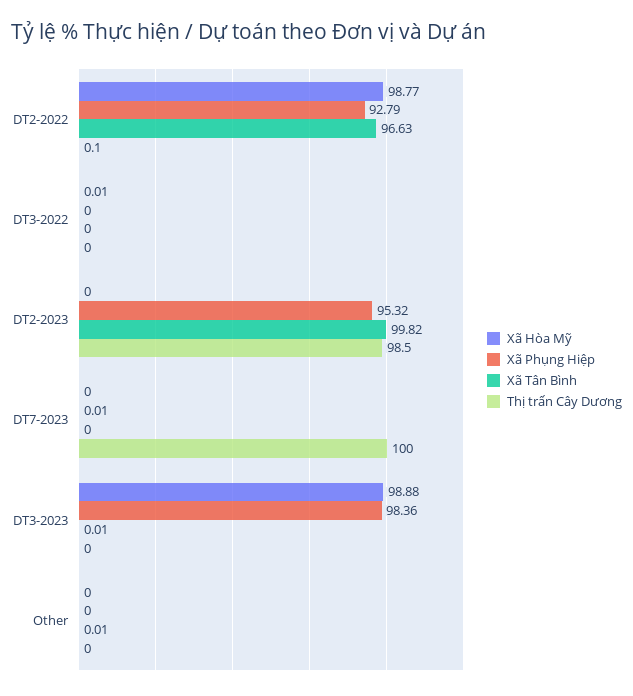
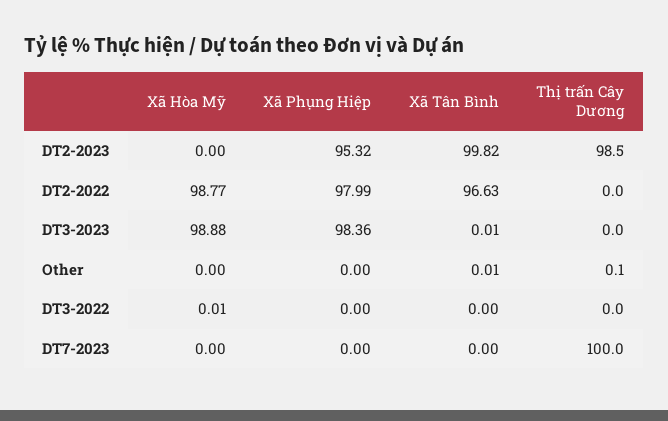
  {
    "Xã Hòa Mỹ": {
      "DT2-2022": 98.77,
      "DT3-2022": 0.01,
      "DT2-2023": 0,
      "DT7-2023": 0,
      "DT3-2023": 98.88,
      "Other": 0
    },
    "Xã Phụng Hiệp": {
-     "DT2-2022": 92.79,
+     "DT2-2022": 97.99,
      "DT3-2022": 0,
      "DT2-2023": 95.32,
-     "DT7-2023": 0.01,
+     "DT7-2023": 0,
      "DT3-2023": 98.36,
      "Other": 0
    },
    "Xã Tân Bình": {
      "DT2-2022": 96.63,
      "DT3-2022": 0,
      "DT2-2023": 99.82,
      "DT7-2023": 0,
      "DT3-2023": 0.01,
      "Other": 0.01
    },
    "Thị trấn Cây Dương": {
-     "DT2-2022": 0.1,
+     "DT2-2022": 0,
      "DT3-2022": 0,
      "DT2-2023": 98.5,
      "DT7-2023": 100,
      "DT3-2023": 0,
-     "Other": 0
+     "Other": 0.1
    }
  }

